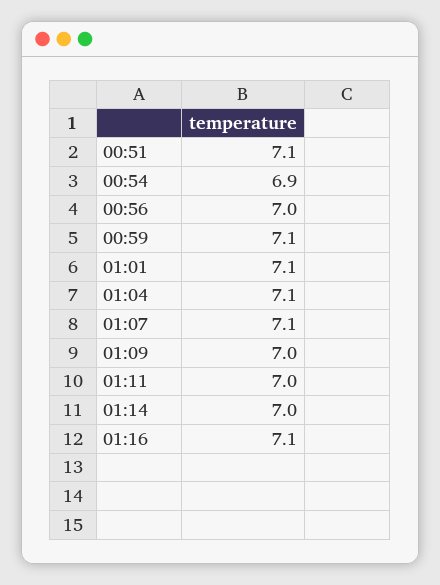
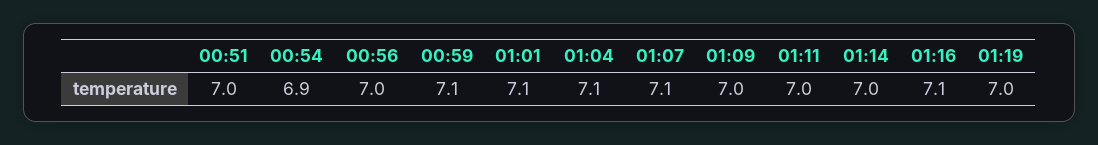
  {
-   "00:51": 7.1,
+   "00:51": 7,
    "00:54": 6.9,
    "00:56": 7,
    "00:59": 7.1,
    "01:01": 7.1,
    "01:04": 7.1,
    "01:07": 7.1,
    "01:09": 7,
    "01:11": 7,
    "01:14": 7,
-   "01:16": 7.1
+   "01:16": 7.1,
+   "01:19": 7
  }

